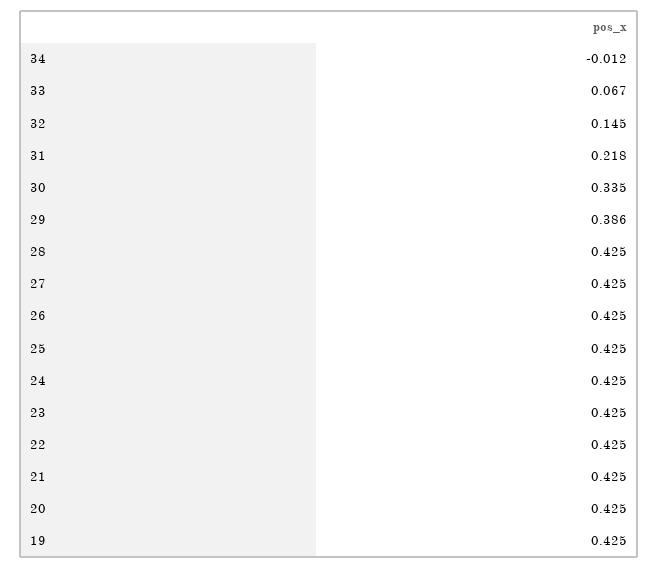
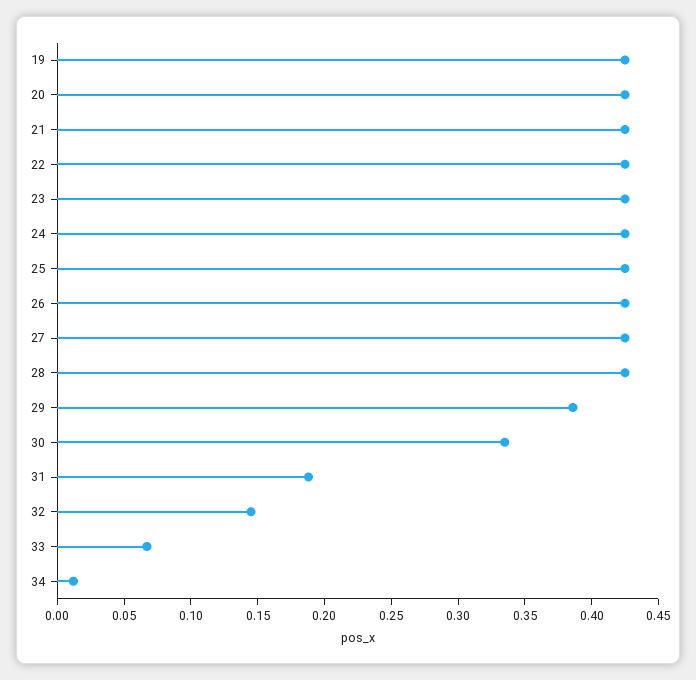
  {
-   "34": -0.012,
+   "34": 0.01,
    "33": 0.067,
    "32": 0.145,
-   "31": 0.218,
+   "31": 0.19,
    "30": 0.335,
    "29": 0.386,
    "28": 0.425,
    "27": 0.425,
    "26": 0.425,
    "25": 0.425,
    "24": 0.425,
    "23": 0.425,
    "22": 0.425,
    "21": 0.425,
    "20": 0.425,
    "19": 0.425
  }

